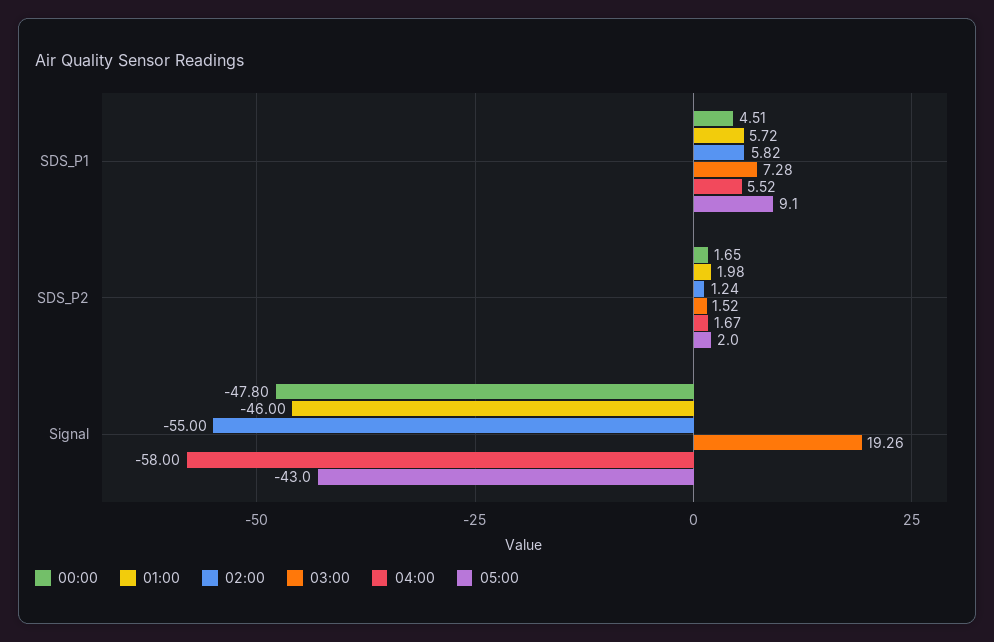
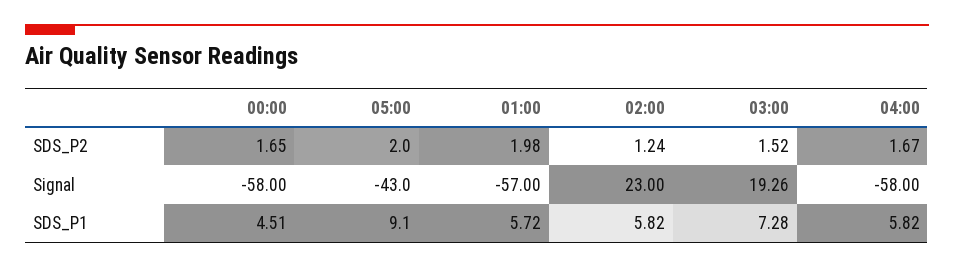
  {
    "00:00": {
      "SDS_P1": 4.51,
      "SDS_P2": 1.65,
-     "Signal": -47.8
+     "Signal": -58
    },
    "01:00": {
      "SDS_P1": 5.72,
      "SDS_P2": 1.98,
-     "Signal": -46
+     "Signal": -57
    },
    "02:00": {
      "SDS_P1": 5.82,
      "SDS_P2": 1.24,
-     "Signal": -55
+     "Signal": 23
    },
    "03:00": {
      "SDS_P1": 7.28,
      "SDS_P2": 1.52,
      "Signal": 19.26
    },
    "04:00": {
-     "SDS_P1": 5.52,
+     "SDS_P1": 5.82,
      "SDS_P2": 1.67,
      "Signal": -58
    },
    "05:00": {
      "SDS_P1": 9.1,
      "SDS_P2": 2,
      "Signal": -43
    }
  }

